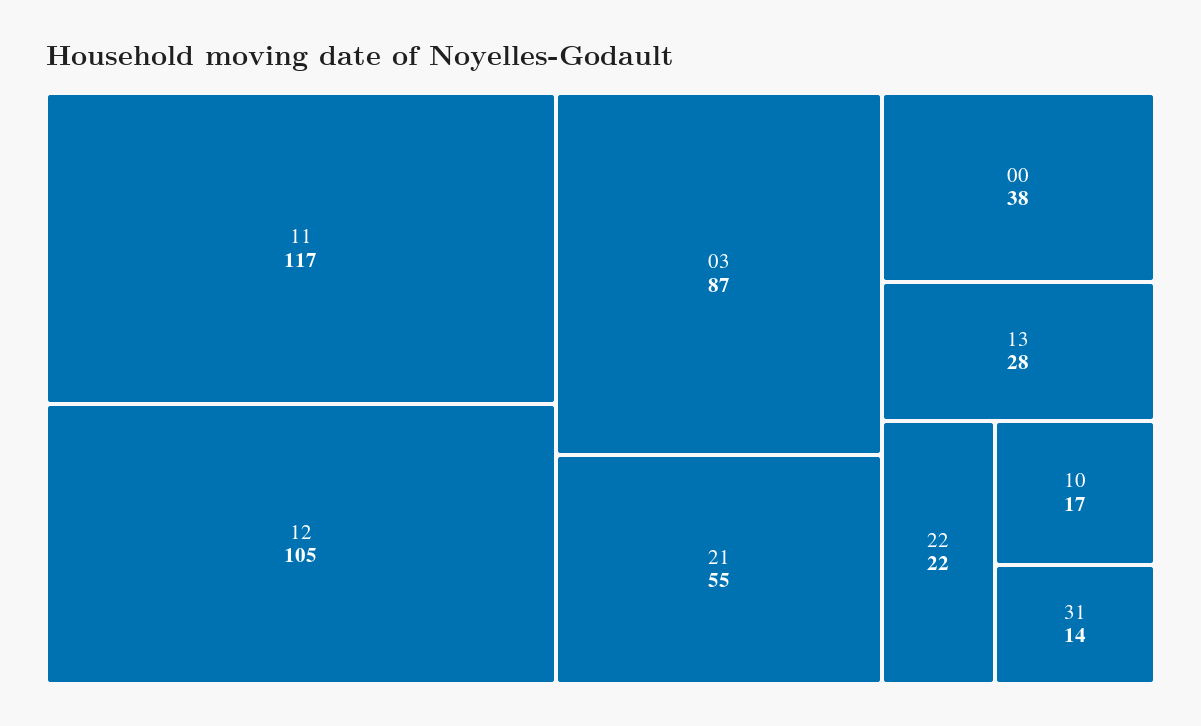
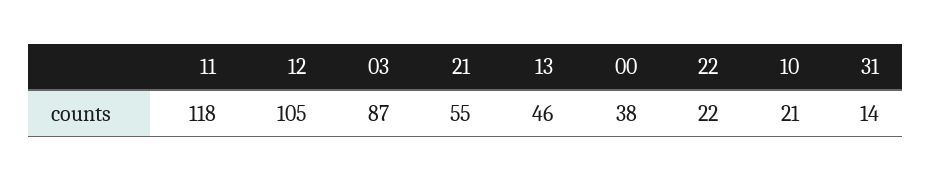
  {
-   "11": 117,
+   "11": 118,
    "12": 105,
    "03": 87,
    "21": 55,
    "00": 38,
-   "13": 28,
+   "13": 46,
    "22": 22,
-   "10": 17,
+   "10": 21,
    "31": 14
  }

